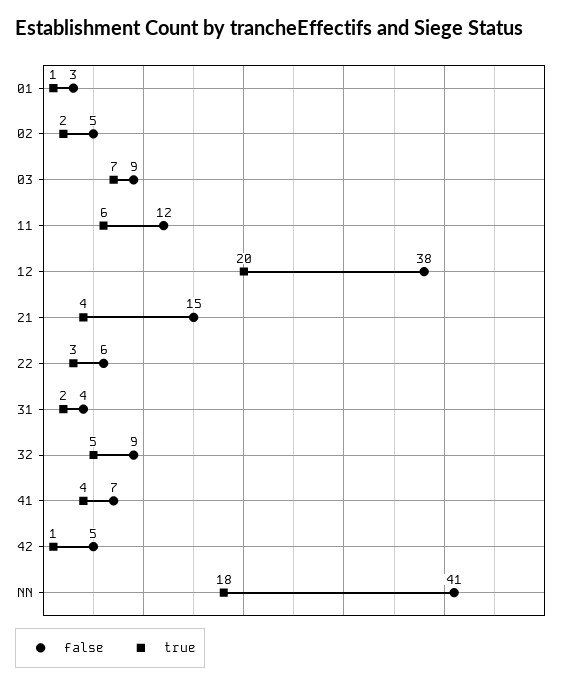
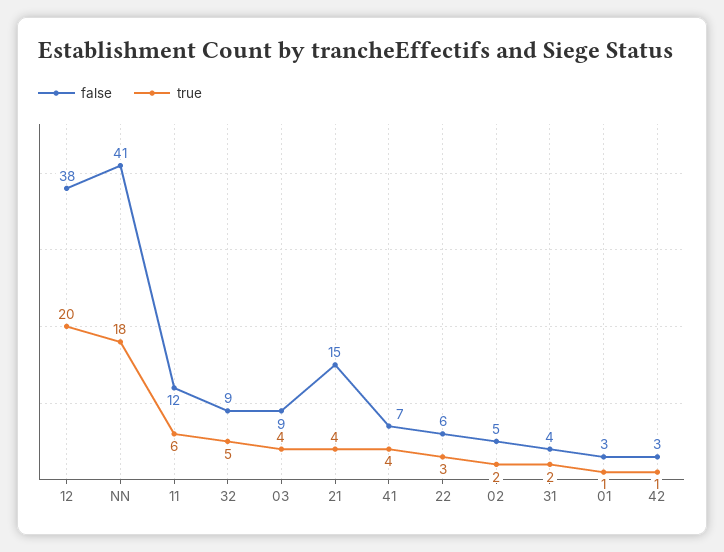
  {
    "false": {
      "01": 3,
      "02": 5,
      "03": 9,
      "11": 12,
      "12": 38,
      "21": 15,
      "22": 6,
      "31": 4,
      "32": 9,
      "41": 7,
-     "42": 5,
+     "42": 3,
      "NN": 41
    },
    "true": {
      "01": 1,
      "02": 2,
-     "03": 7,
+     "03": 4,
      "11": 6,
      "12": 20,
      "21": 4,
      "22": 3,
      "31": 2,
      "32": 5,
      "41": 4,
      "42": 1,
      "NN": 18
    }
  }

